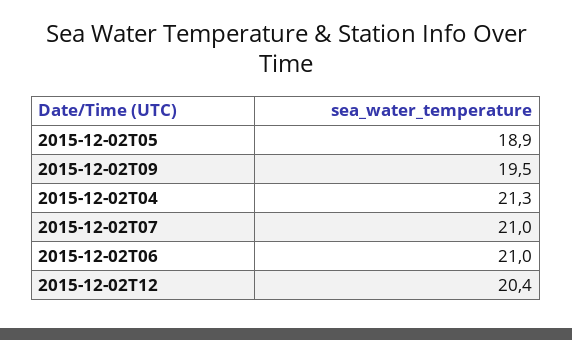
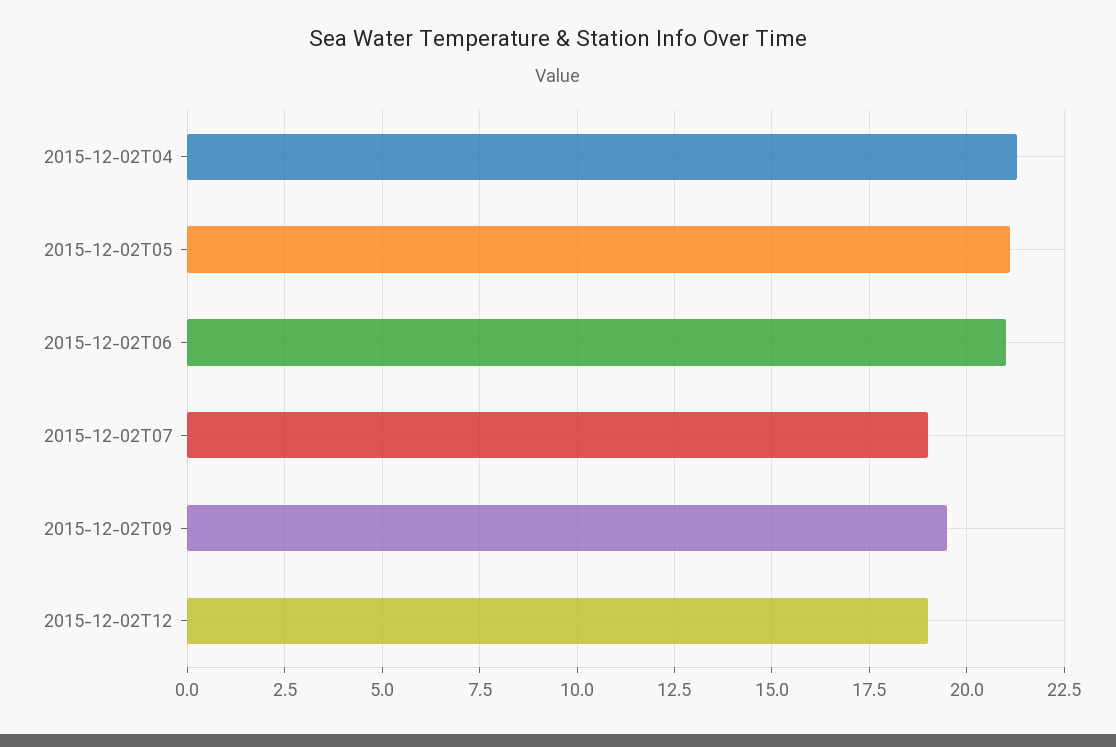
  {
-   "2015-12-02T05": 18.9,
+   "2015-12-02T05": 21,
    "2015-12-02T09": 19.5,
    "2015-12-02T04": 21.3,
-   "2015-12-02T07": 21,
+   "2015-12-02T07": 19,
    "2015-12-02T06": 21,
-   "2015-12-02T12": 20.4
+   "2015-12-02T12": 19
  }

